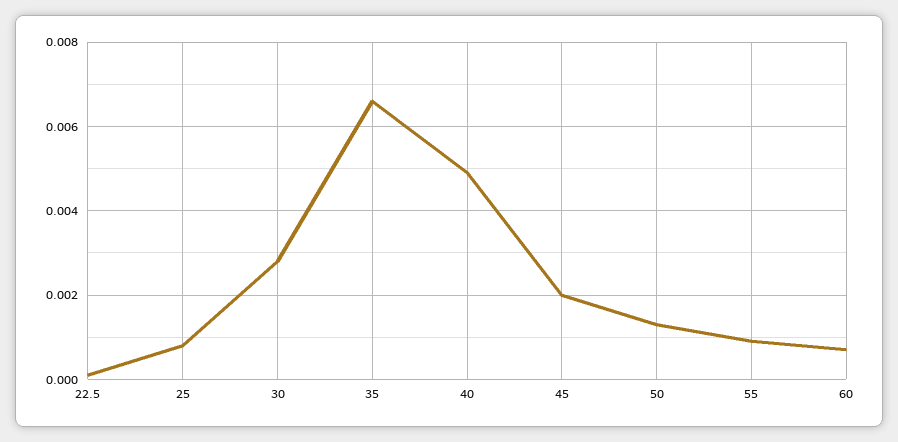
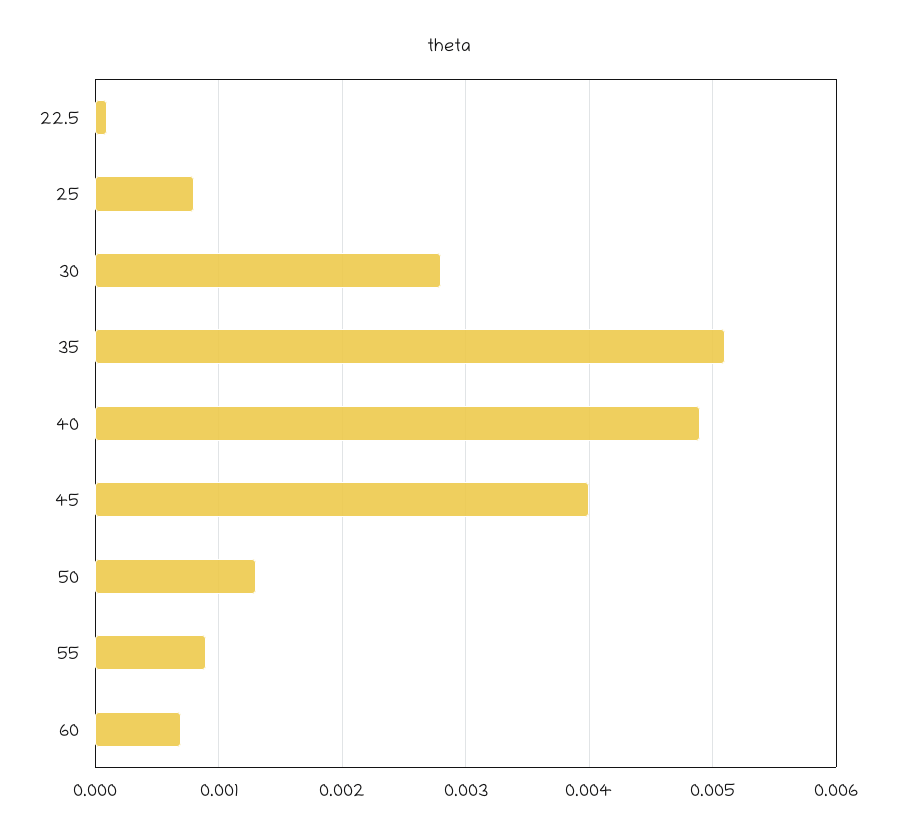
  {
    "22.5": 0.0001,
    "25": 0.0008,
    "30": 0.0028,
-   "35": 0.0065,
+   "35": 0.0051,
    "40": 0.0049,
-   "45": 0.002,
+   "45": 0.004,
    "50": 0.0013,
    "55": 0.0009,
    "60": 0.0007
  }

